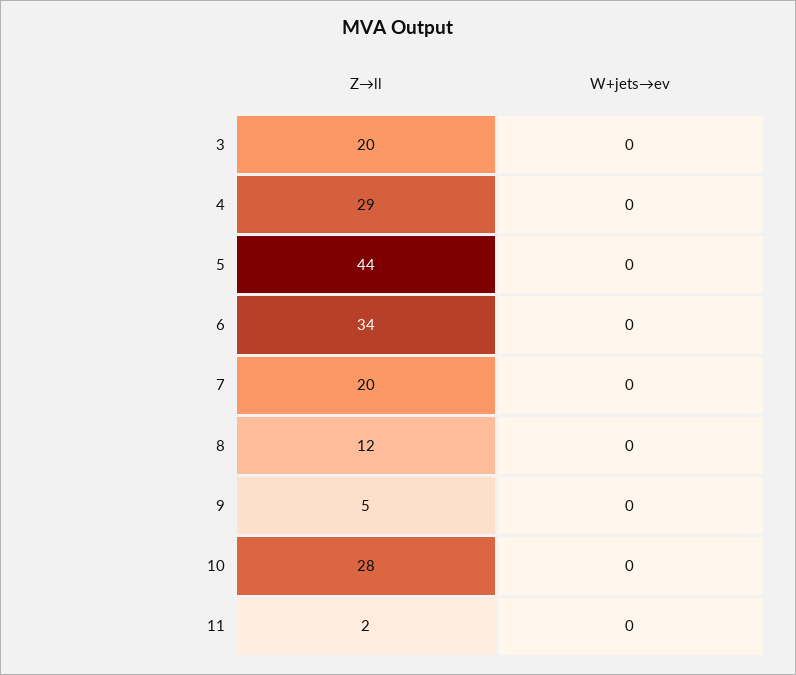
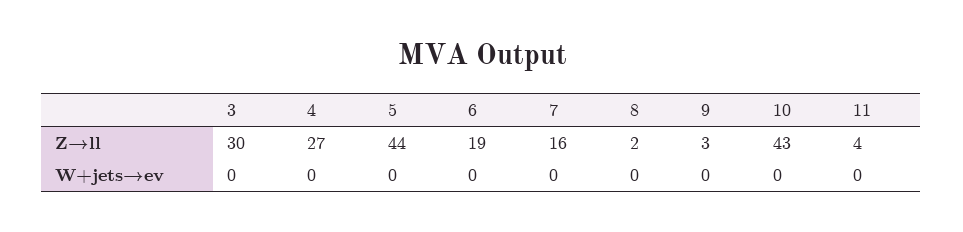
  {
    "Z→ll": {
-     "3": 20,
+     "3": 30,
-     "4": 29,
+     "4": 27,
      "5": 44,
-     "6": 34,
+     "6": 19,
-     "7": 20,
+     "7": 16,
-     "8": 12,
+     "8": 2,
-     "9": 5,
+     "9": 3,
-     "10": 28,
+     "10": 43,
-     "11": 2
+     "11": 4
    },
    "W+jets→ev": {
      "3": 0,
      "4": 0,
      "5": 0,
      "6": 0,
      "7": 0,
      "8": 0,
      "9": 0,
      "10": 0,
      "11": 0
    }
  }

